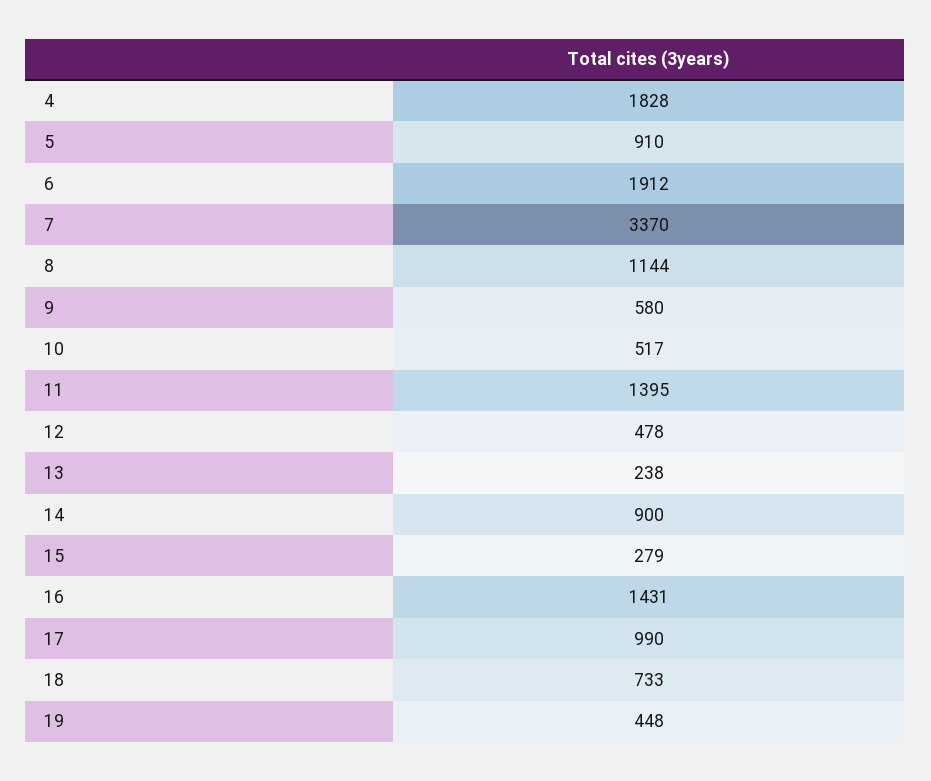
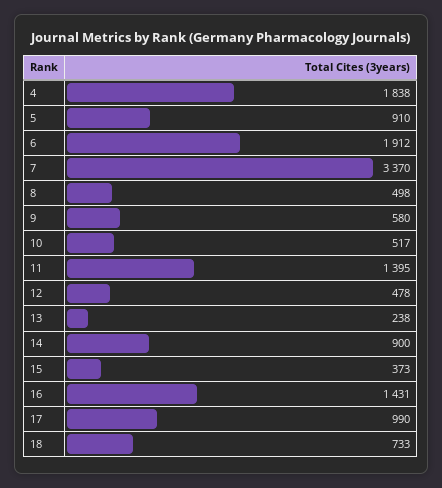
  {
-   "4": 1828,
+   "4": 1838,
    "5": 910,
    "6": 1912,
    "7": 3370,
-   "8": 1144,
+   "8": 498,
    "9": 580,
    "10": 517,
    "11": 1395,
    "12": 478,
    "13": 238,
    "14": 900,
-   "15": 279,
+   "15": 373,
    "16": 1431,
    "17": 990,
-   "18": 733,
+   "18": 733
-   "19": 448
  }

